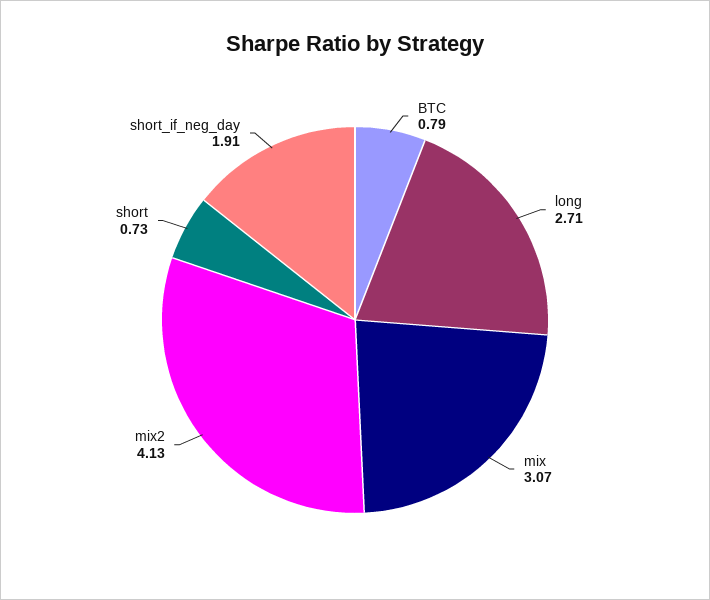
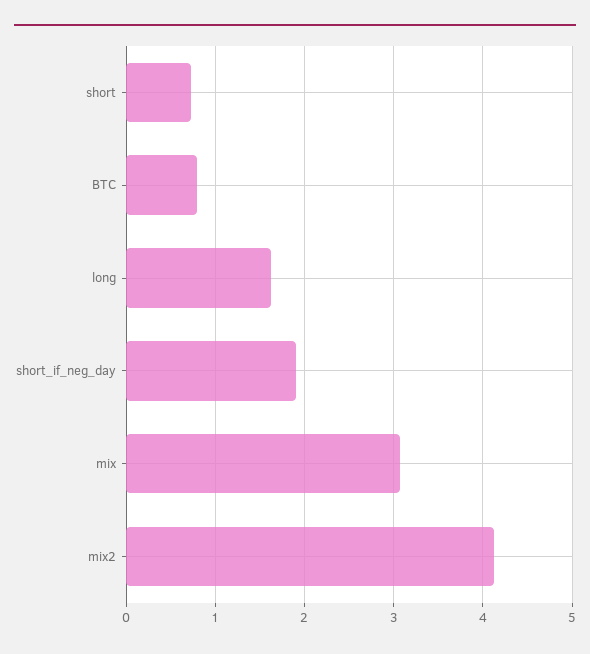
  {
    "BTC": 0.79,
-   "long": 2.71,
+   "long": 1.6,
    "mix": 3.07,
    "mix2": 4.13,
    "short": 0.73,
    "short_if_neg_day": 1.91
  }

